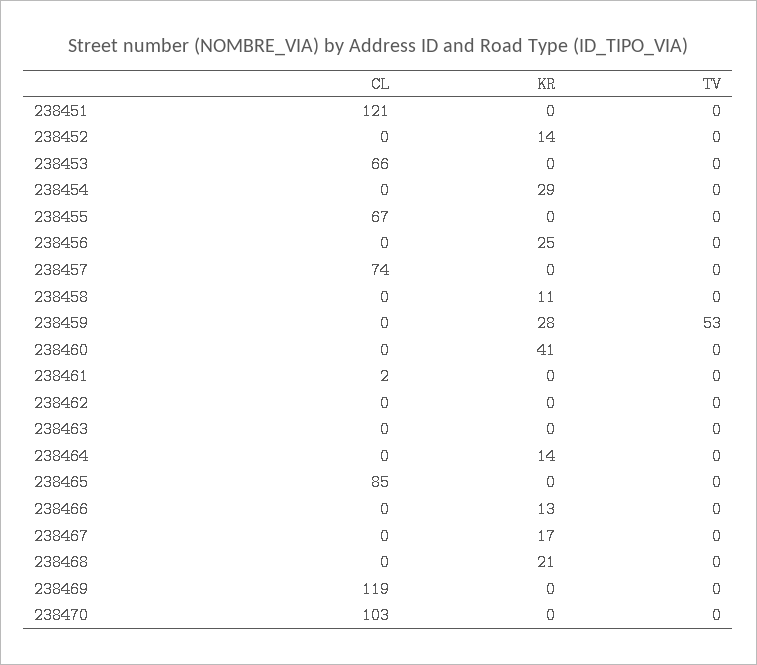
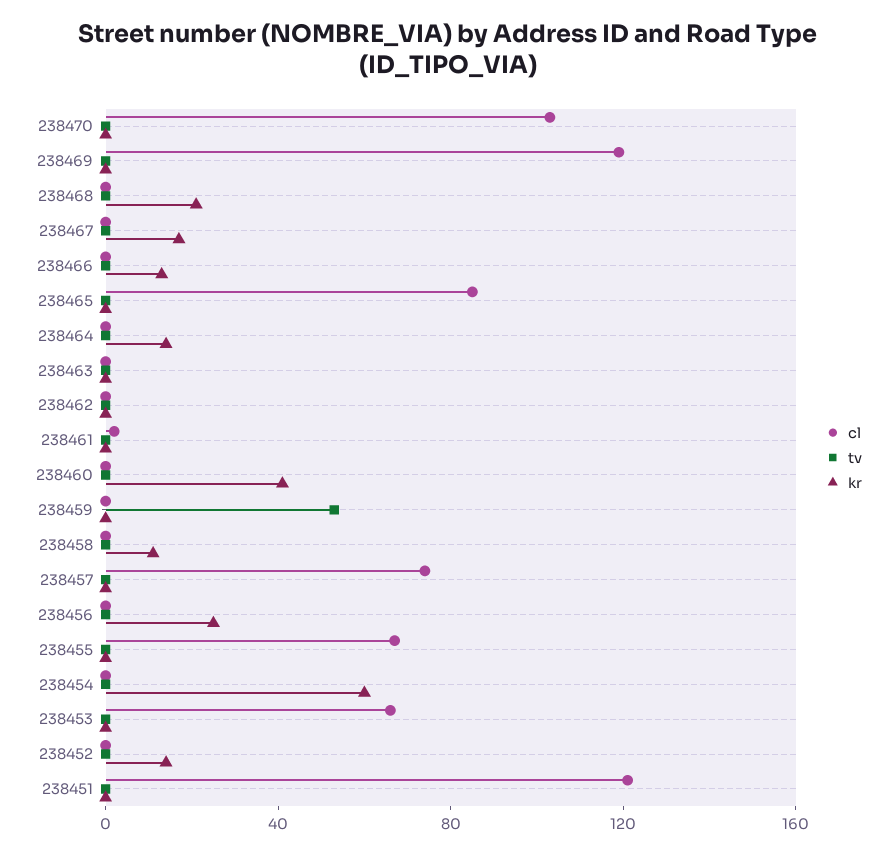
  {
    "CL": {
      "238451": 121,
      "238452": 0,
      "238453": 66,
      "238454": 0,
      "238455": 67,
      "238456": 0,
      "238457": 74,
      "238458": 0,
      "238459": 0,
      "238460": 0,
      "238461": 2,
      "238462": 0,
      "238463": 0,
      "238464": 0,
      "238465": 85,
      "238466": 0,
      "238467": 0,
      "238468": 0,
      "238469": 119,
      "238470": 103
    },
    "KR": {
      "238451": 0,
      "238452": 14,
      "238453": 0,
-     "238454": 29,
+     "238454": 60,
      "238455": 0,
      "238456": 25,
      "238457": 0,
      "238458": 11,
-     "238459": 28,
+     "238459": 0,
      "238460": 41,
      "238461": 0,
      "238462": 0,
      "238463": 0,
      "238464": 14,
      "238465": 0,
      "238466": 13,
      "238467": 17,
      "238468": 21,
      "238469": 0,
      "238470": 0
    },
    "TV": {
      "238451": 0,
      "238452": 0,
      "238453": 0,
      "238454": 0,
      "238455": 0,
      "238456": 0,
      "238457": 0,
      "238458": 0,
      "238459": 53,
      "238460": 0,
      "238461": 0,
      "238462": 0,
      "238463": 0,
      "238464": 0,
      "238465": 0,
      "238466": 0,
      "238467": 0,
      "238468": 0,
      "238469": 0,
      "238470": 0
    }
  }

